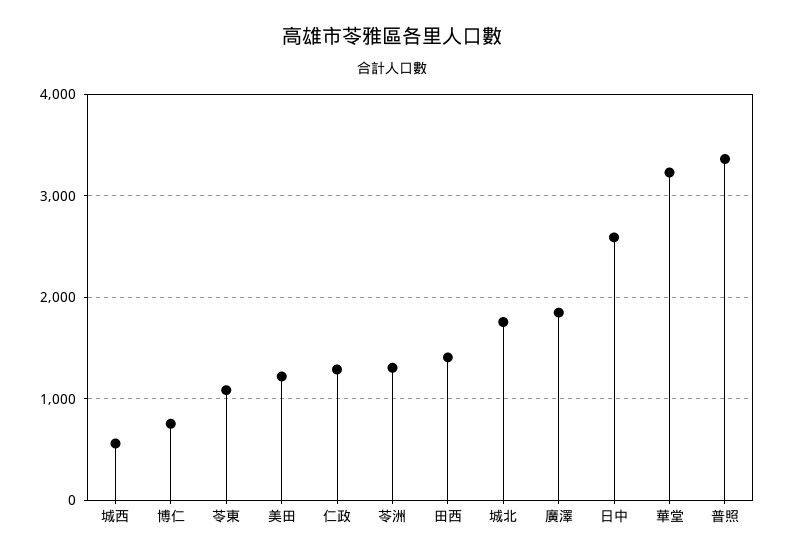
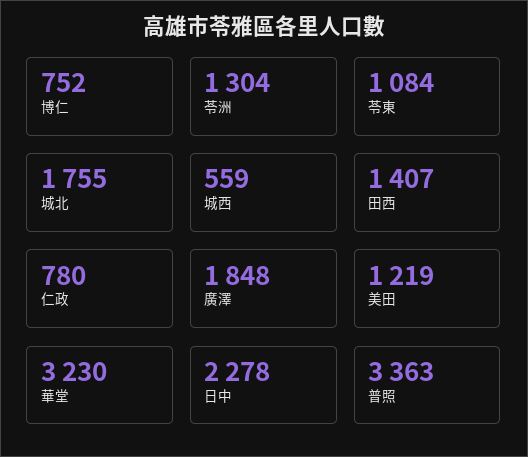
  {
    "城西": 559,
    "博仁": 752,
    "苓東": 1084,
    "美田": 1219,
-   "仁政": 1300,
+   "仁政": 780,
    "苓洲": 1304,
    "田西": 1407,
    "城北": 1755,
    "廣澤": 1848,
-   "日中": 2600,
+   "日中": 2278,
    "華堂": 3230,
    "普照": 3363
  }

